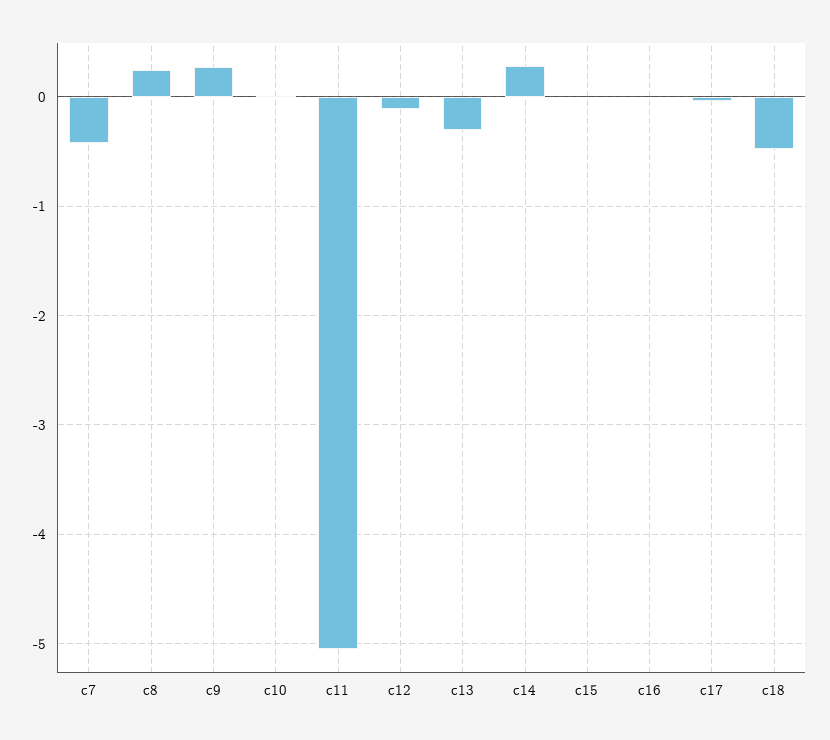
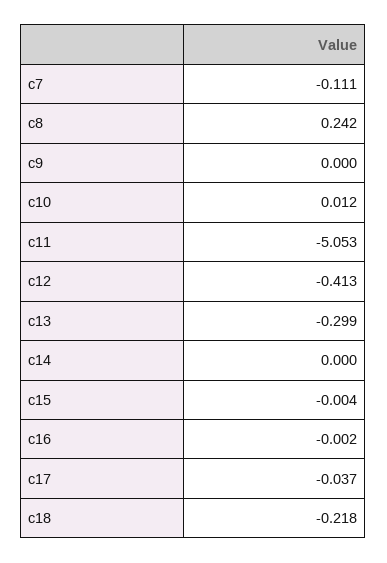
  {
-   "c7": -0.4,
+   "c7": -0.111,
    "c8": 0.242,
-   "c9": 0.3,
+   "c9": 0,
    "c10": 0.012,
    "c11": -5.053,
-   "c12": -0.1,
+   "c12": -0.413,
    "c13": -0.299,
-   "c14": 0.3,
+   "c14": 0,
    "c15": -0.004,
    "c16": -0.002,
    "c17": -0.037,
-   "c18": -0.5
+   "c18": -0.218
  }

